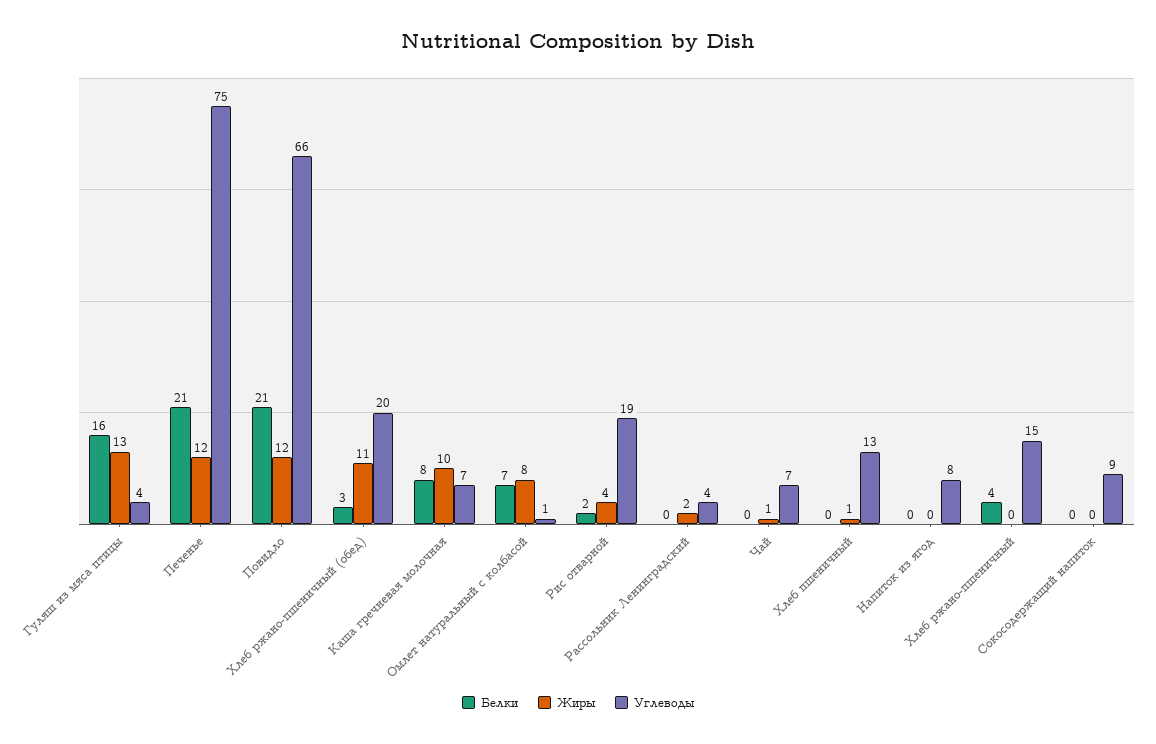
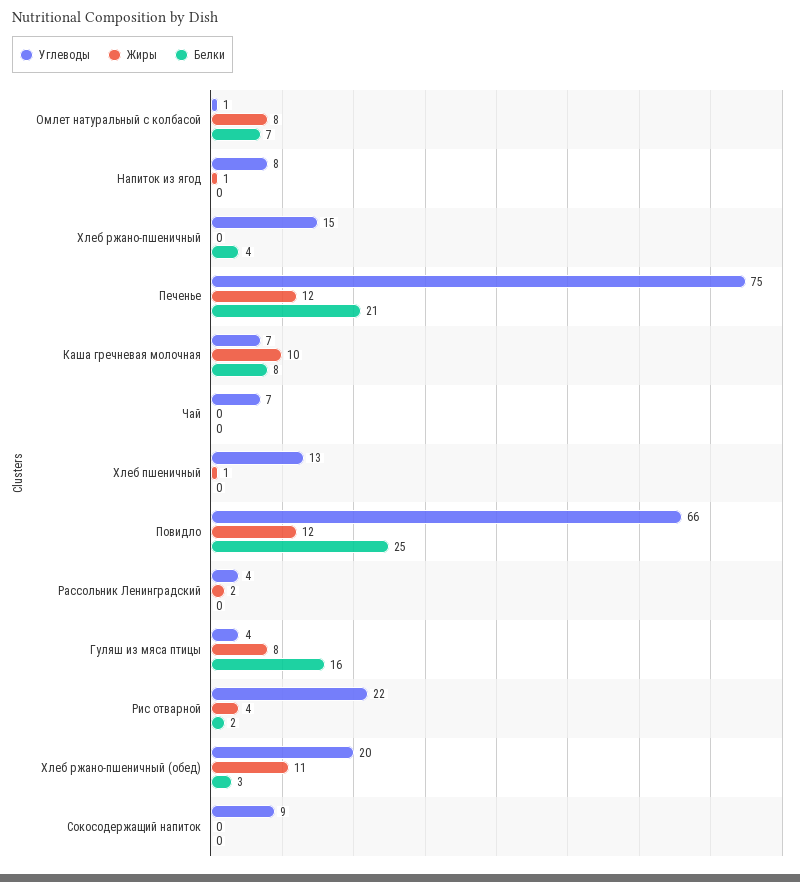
  {
    "Белки": {
      "Гуляш из мяса птицы": 16,
      "Печенье": 21,
-     "Повидло": 21,
+     "Повидло": 25,
      "Хлеб ржано-пшеничный (обед)": 3,
      "Каша гречневая молочная": 8,
      "Омлет натуральный с колбасой": 7,
      "Рис отварной": 2,
      "Рассольник Ленинградский": 0,
      "Чай": 0,
      "Хлеб пшеничный": 0,
      "Напиток из ягод": 0,
      "Хлеб ржано-пшеничный": 4,
      "Сокосодержащий напиток": 0
    },
    "Жиры": {
-     "Гуляш из мяса птицы": 13,
+     "Гуляш из мяса птицы": 8,
      "Печенье": 12,
      "Повидло": 12,
      "Хлеб ржано-пшеничный (обед)": 11,
      "Каша гречневая молочная": 10,
      "Омлет натуральный с колбасой": 8,
      "Рис отварной": 4,
      "Рассольник Ленинградский": 2,
-     "Чай": 1,
+     "Чай": 0,
      "Хлеб пшеничный": 1,
-     "Напиток из ягод": 0,
+     "Напиток из ягод": 1,
      "Хлеб ржано-пшеничный": 0,
      "Сокосодержащий напиток": 0
    },
    "Углеводы": {
      "Гуляш из мяса птицы": 4,
      "Печенье": 75,
      "Повидло": 66,
      "Хлеб ржано-пшеничный (обед)": 20,
      "Каша гречневая молочная": 7,
      "Омлет натуральный с колбасой": 1,
-     "Рис отварной": 19,
+     "Рис отварной": 22,
      "Рассольник Ленинградский": 4,
      "Чай": 7,
      "Хлеб пшеничный": 13,
      "Напиток из ягод": 8,
      "Хлеб ржано-пшеничный": 15,
      "Сокосодержащий напиток": 9
    }
  }

